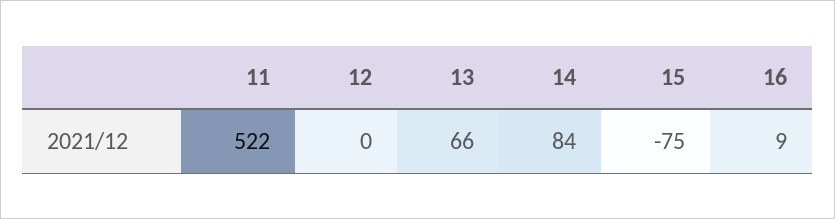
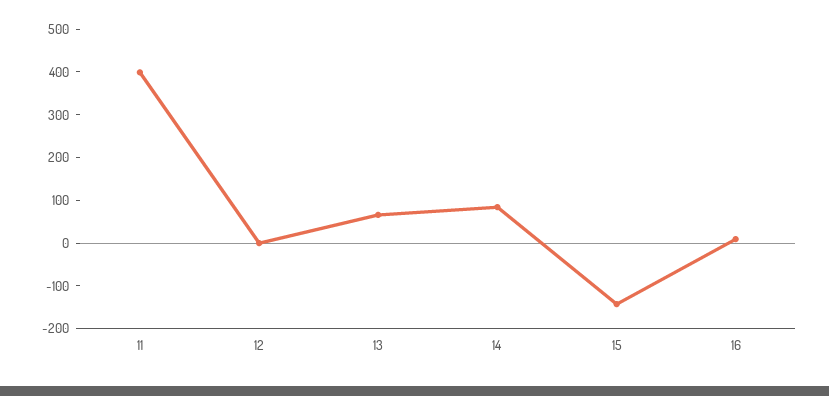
  {
-   "11": 522,
+   "11": 400,
    "12": 0,
    "13": 66,
    "14": 84,
-   "15": -75,
+   "15": -140,
    "16": 9
  }

